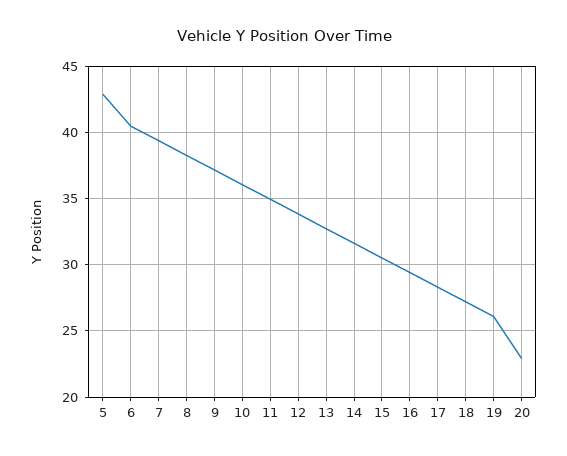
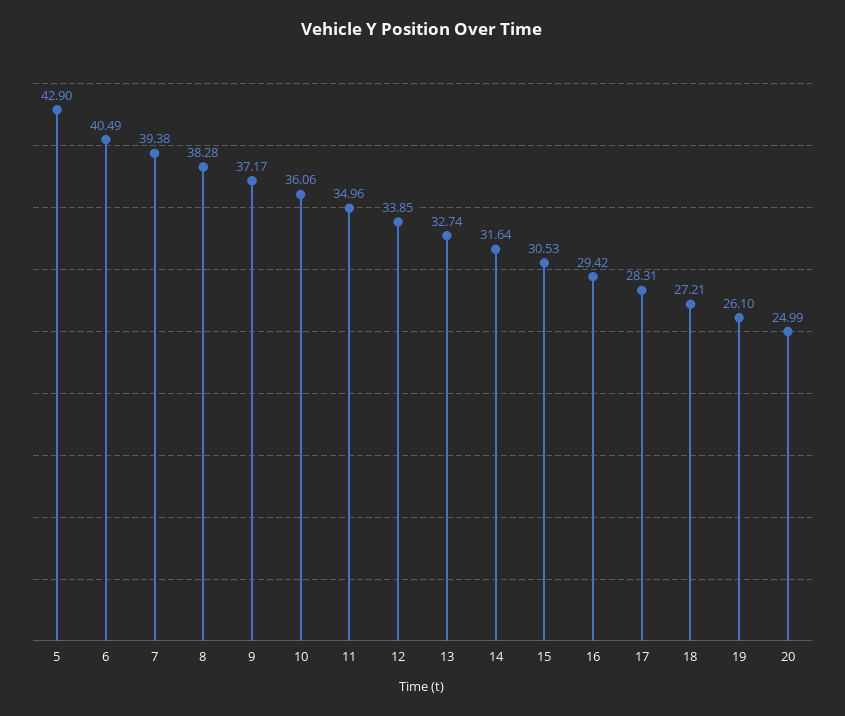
  {
    "5": 42.9,
    "6": 40.49,
    "7": 39.38,
    "8": 38.28,
    "9": 37.17,
    "10": 36.06,
    "11": 34.96,
    "12": 33.85,
    "13": 32.74,
    "14": 31.64,
    "15": 30.53,
    "16": 29.42,
    "17": 28.31,
    "18": 27.21,
    "19": 26.1,
-   "20": 23
+   "20": 24.99
  }

